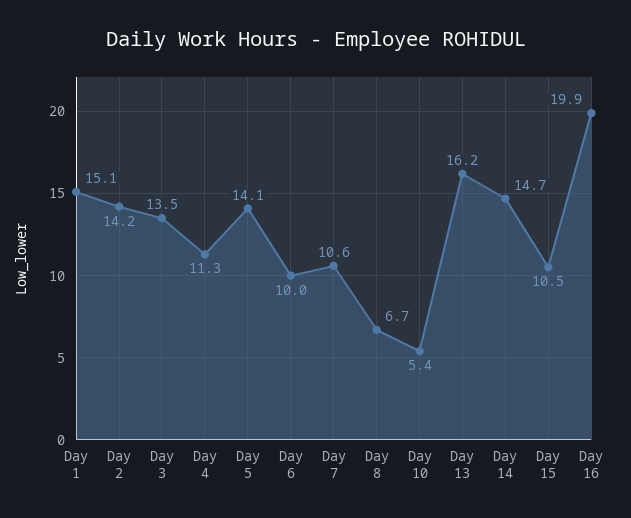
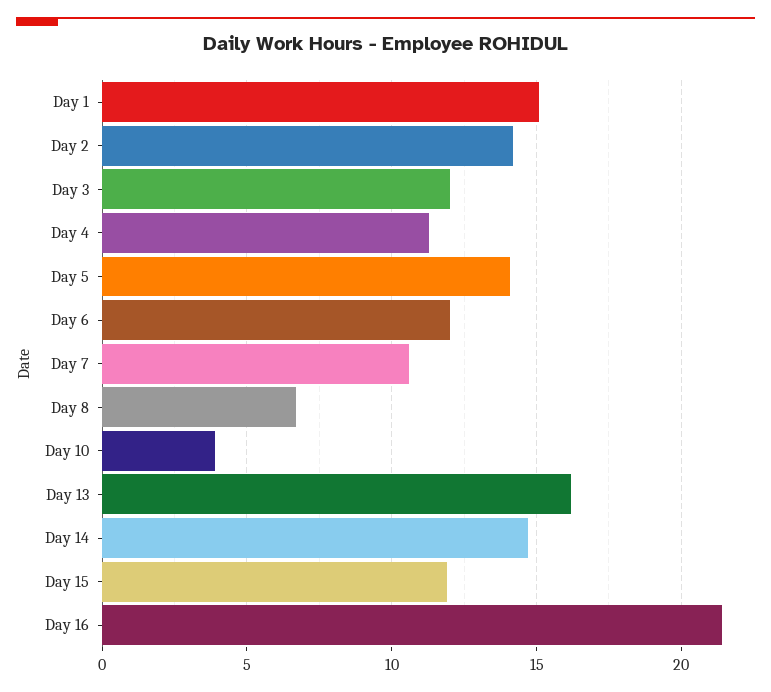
  {
    "Day 1": 15.1,
    "Day 2": 14.2,
-   "Day 3": 13.5,
+   "Day 3": 12,
    "Day 4": 11.3,
    "Day 5": 14.1,
-   "Day 6": 10,
+   "Day 6": 12,
    "Day 7": 10.6,
    "Day 8": 6.7,
-   "Day 10": 5.4,
+   "Day 10": 4,
    "Day 13": 16.2,
    "Day 14": 14.7,
-   "Day 15": 10.5,
+   "Day 15": 12,
-   "Day 16": 19.9
+   "Day 16": 21.5
  }

